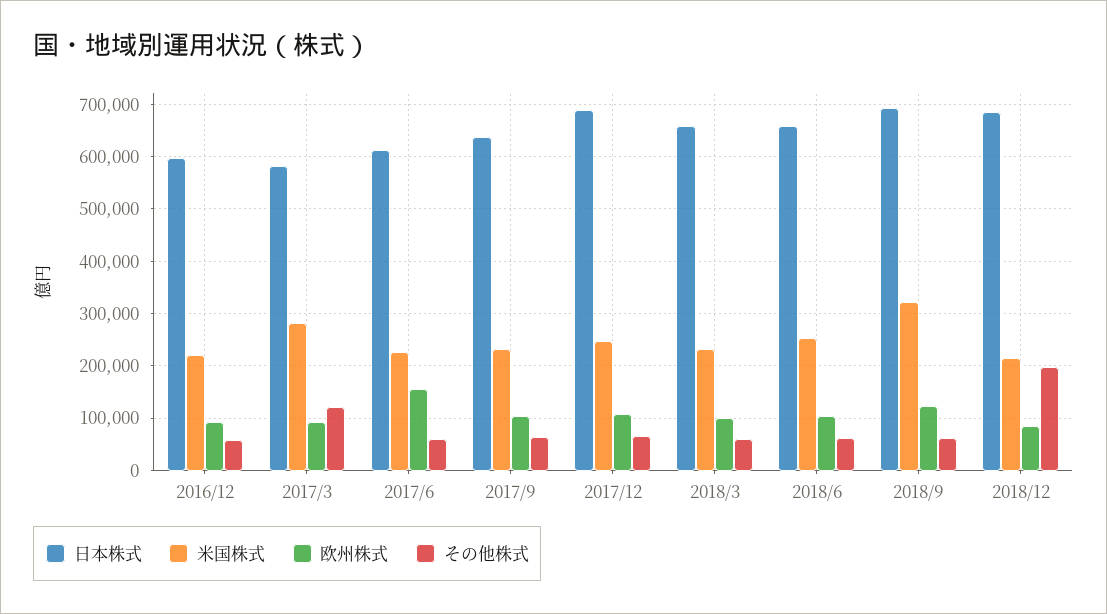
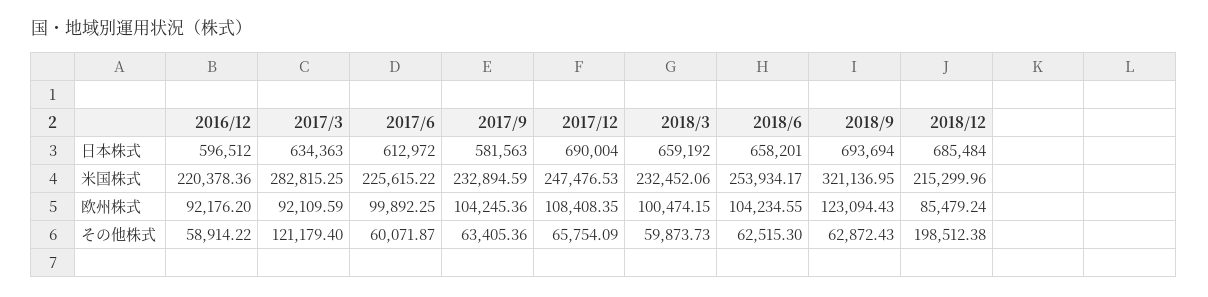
  {
    "日本株式": {
      "2016/12": 596512,
-     "2017/3": 580000,
+     "2017/3": 634363,
      "2017/6": 612972,
-     "2017/9": 640000,
+     "2017/9": 581563,
      "2017/12": 690004,
      "2018/3": 659192,
      "2018/6": 658201,
      "2018/9": 693694,
      "2018/12": 685484
    },
    "米国株式": {
      "2016/12": 220378.36,
      "2017/3": 282815.25,
      "2017/6": 225615.22,
      "2017/9": 232894.59,
      "2017/12": 247476.53,
      "2018/3": 232452.06,
      "2018/6": 253934.17,
      "2018/9": 321136.95,
      "2018/12": 215299.96
    },
    "欧州株式": {
      "2016/12": 92176.2,
      "2017/3": 92109.59,
-     "2017/6": 160000,
+     "2017/6": 99892.25,
      "2017/9": 104245.36,
      "2017/12": 108408.35,
      "2018/3": 100474.15,
      "2018/6": 104234.55,
      "2018/9": 123094.43,
      "2018/12": 85479.24
    },
    "その他株式": {
      "2016/12": 58914.22,
      "2017/3": 121179.4,
      "2017/6": 60071.87,
      "2017/9": 63405.36,
      "2017/12": 65754.09,
      "2018/3": 59873.73,
      "2018/6": 62515.3,
      "2018/9": 62872.43,
      "2018/12": 198512.38
    }
  }

